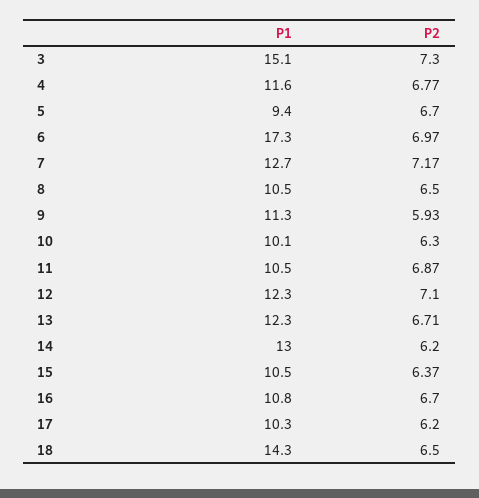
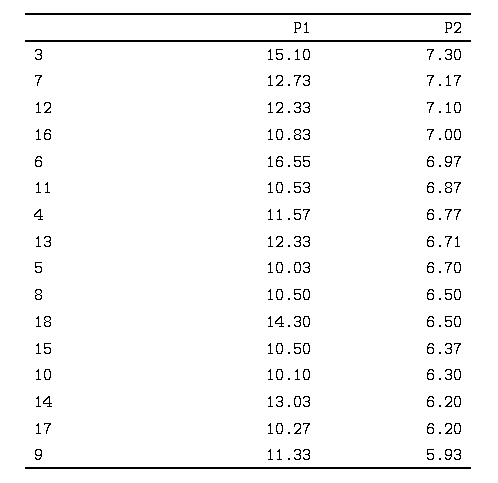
  {
    "P1": {
      "3": 15.1,
      "4": 11.57,
-     "5": 9.4,
+     "5": 10.03,
-     "6": 17.3,
+     "6": 16.55,
      "7": 12.73,
      "8": 10.5,
      "9": 11.33,
      "10": 10.1,
      "11": 10.53,
      "12": 12.33,
      "13": 12.33,
      "14": 13.03,
      "15": 10.5,
      "16": 10.83,
      "17": 10.27,
      "18": 14.3
    },
    "P2": {
      "3": 7.3,
      "4": 6.77,
      "5": 6.7,
      "6": 6.97,
      "7": 7.17,
      "8": 6.5,
      "9": 5.93,
      "10": 6.3,
      "11": 6.87,
      "12": 7.1,
      "13": 6.71,
      "14": 6.2,
      "15": 6.37,
-     "16": 6.7,
+     "16": 7,
      "17": 6.2,
      "18": 6.5
    }
  }

